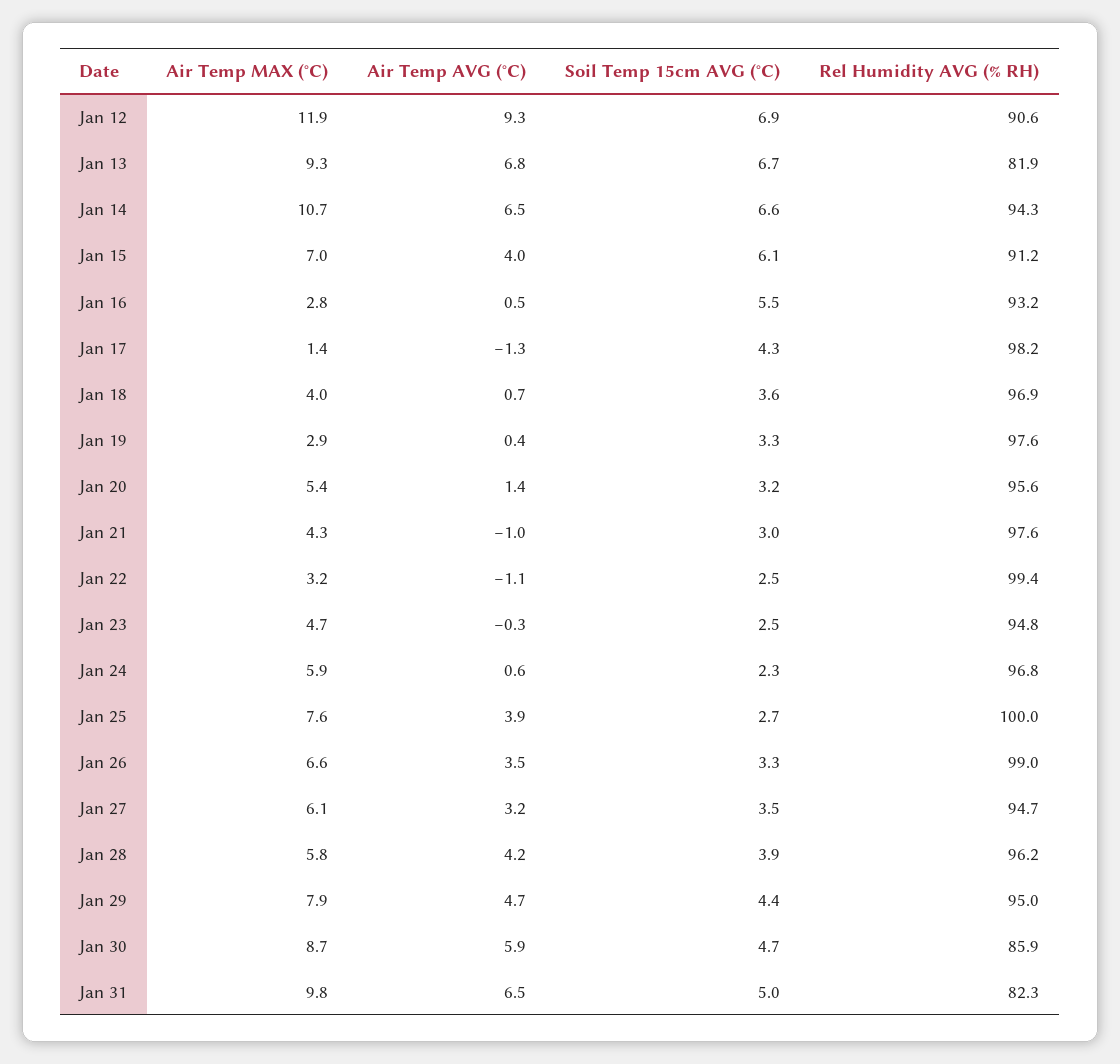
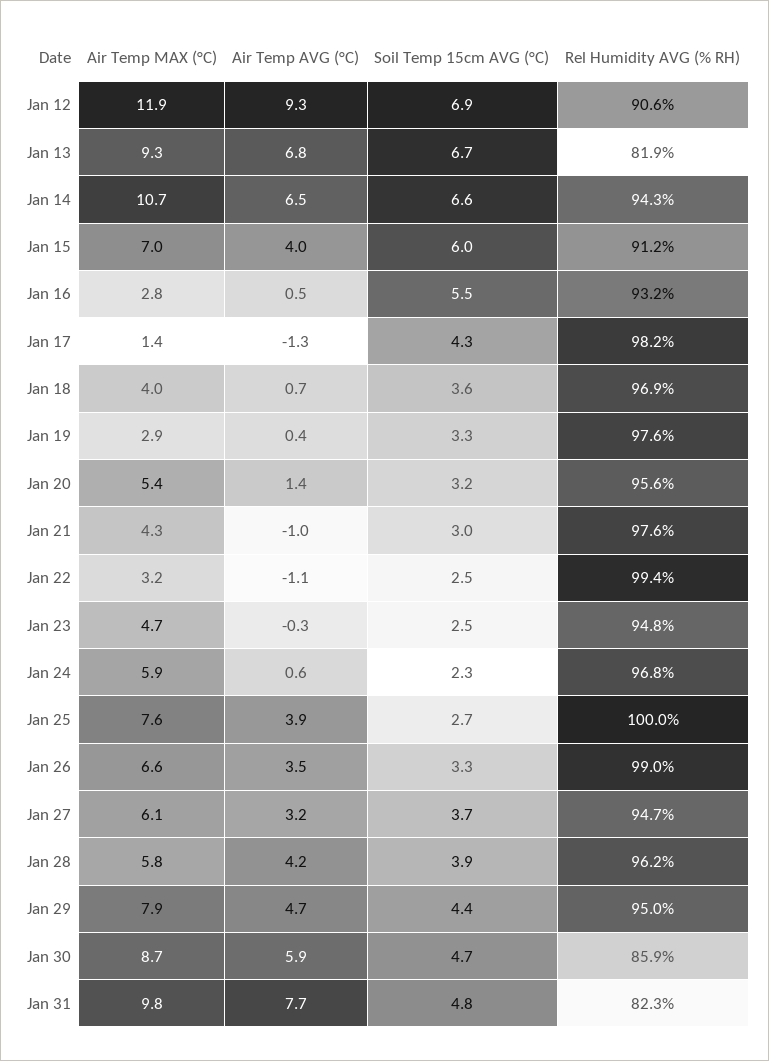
  {
    "Air Temp MAX (°C)": {
      "Jan 12": 11.9,
      "Jan 13": 9.3,
      "Jan 14": 10.7,
      "Jan 15": 7,
      "Jan 16": 2.8,
      "Jan 17": 1.4,
      "Jan 18": 4,
      "Jan 19": 2.9,
      "Jan 20": 5.4,
      "Jan 21": 4.3,
      "Jan 22": 3.2,
      "Jan 23": 4.7,
      "Jan 24": 5.9,
      "Jan 25": 7.6,
      "Jan 26": 6.6,
      "Jan 27": 6.1,
      "Jan 28": 5.8,
      "Jan 29": 7.9,
      "Jan 30": 8.7,
      "Jan 31": 9.8
    },
    "Air Temp AVG (°C)": {
      "Jan 12": 9.3,
      "Jan 13": 6.8,
      "Jan 14": 6.5,
      "Jan 15": 4,
      "Jan 16": 0.5,
      "Jan 17": -1.3,
      "Jan 18": 0.7,
      "Jan 19": 0.4,
      "Jan 20": 1.4,
      "Jan 21": -1,
      "Jan 22": -1.1,
      "Jan 23": -0.3,
      "Jan 24": 0.6,
      "Jan 25": 3.9,
      "Jan 26": 3.5,
      "Jan 27": 3.2,
      "Jan 28": 4.2,
      "Jan 29": 4.7,
      "Jan 30": 5.9,
-     "Jan 31": 6.5
+     "Jan 31": 7.7
    },
    "Soil Temp 15cm AVG (°C)": {
      "Jan 12": 6.9,
      "Jan 13": 6.7,
      "Jan 14": 6.6,
-     "Jan 15": 6.1,
+     "Jan 15": 6,
      "Jan 16": 5.5,
      "Jan 17": 4.3,
      "Jan 18": 3.6,
      "Jan 19": 3.3,
      "Jan 20": 3.2,
      "Jan 21": 3,
      "Jan 22": 2.5,
      "Jan 23": 2.5,
      "Jan 24": 2.3,
      "Jan 25": 2.7,
      "Jan 26": 3.3,
-     "Jan 27": 3.5,
+     "Jan 27": 3.7,
      "Jan 28": 3.9,
      "Jan 29": 4.4,
      "Jan 30": 4.7,
-     "Jan 31": 5
+     "Jan 31": 4.8
    },
    "Rel Humidity AVG (% RH)": {
      "Jan 12": 90.6,
      "Jan 13": 81.9,
      "Jan 14": 94.3,
      "Jan 15": 91.2,
      "Jan 16": 93.2,
      "Jan 17": 98.2,
      "Jan 18": 96.9,
      "Jan 19": 97.6,
      "Jan 20": 95.6,
      "Jan 21": 97.6,
      "Jan 22": 99.4,
      "Jan 23": 94.8,
      "Jan 24": 96.8,
      "Jan 25": 100,
      "Jan 26": 99,
      "Jan 27": 94.7,
      "Jan 28": 96.2,
      "Jan 29": 95,
      "Jan 30": 85.9,
      "Jan 31": 82.3
    }
  }

